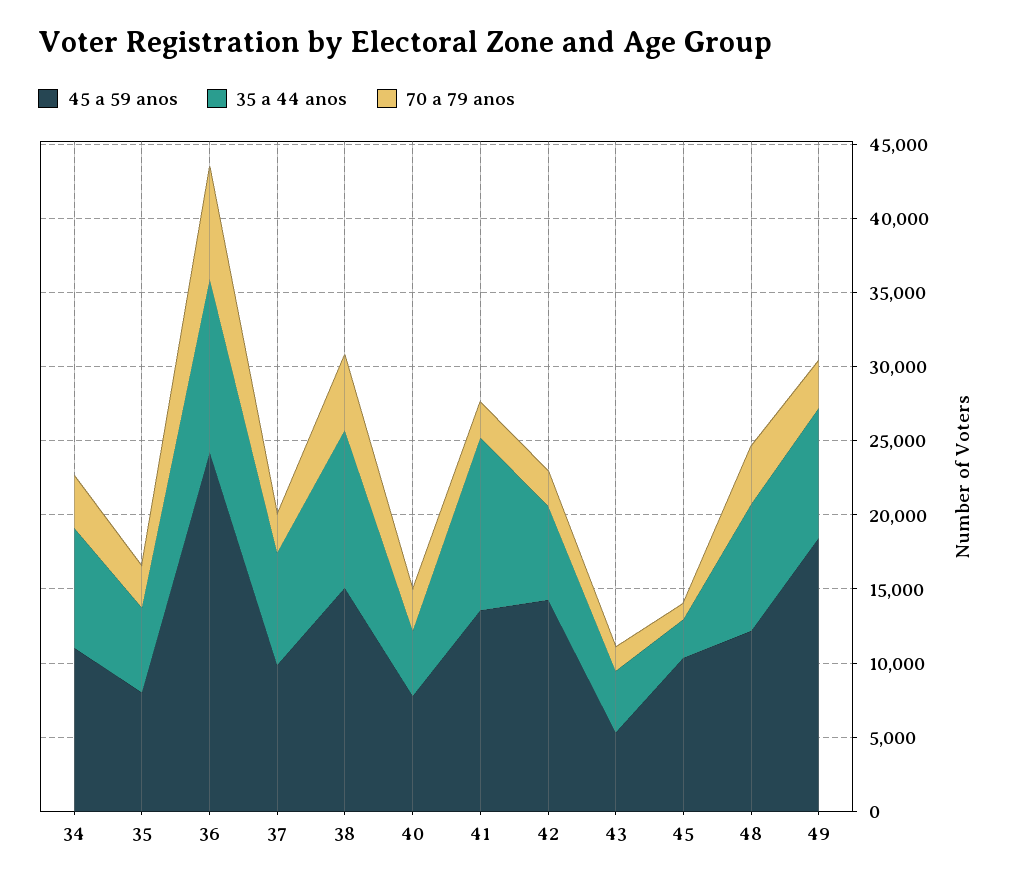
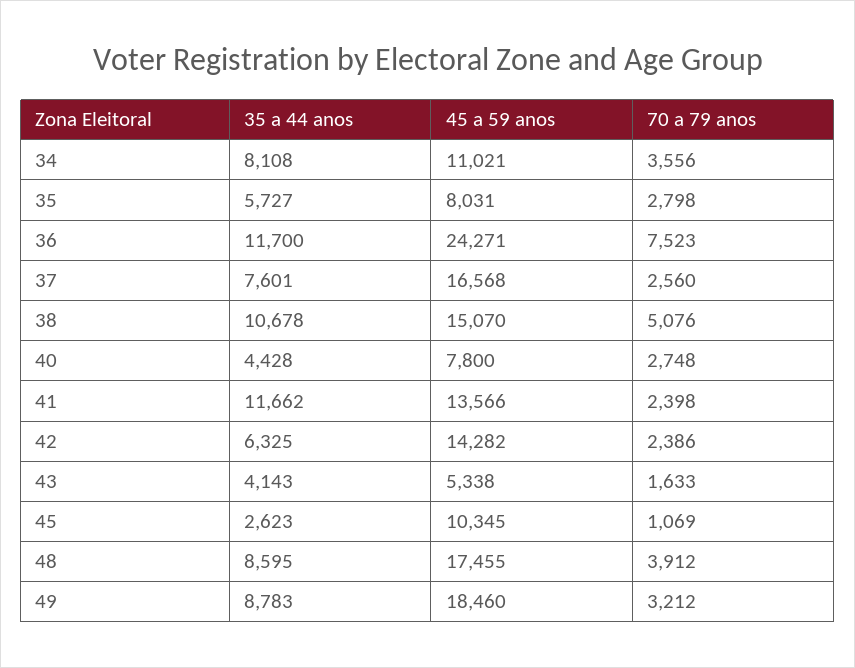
  {
    "45 a 59 anos": {
      "34": 11021,
      "35": 8031,
      "36": 24271,
-     "37": 10000,
+     "37": 16568,
      "38": 15070,
      "40": 7800,
      "41": 13566,
      "42": 14282,
      "43": 5338,
      "45": 10345,
-     "48": 12000,
+     "48": 17455,
      "49": 18460
    },
    "35 a 44 anos": {
      "34": 8108,
      "35": 5727,
      "36": 11700,
      "37": 7601,
      "38": 10678,
      "40": 4428,
      "41": 11662,
      "42": 6325,
      "43": 4143,
      "45": 2623,
      "48": 8595,
      "49": 8783
    },
    "70 a 79 anos": {
      "34": 3556,
      "35": 2798,
      "36": 7523,
      "37": 2560,
      "38": 5076,
      "40": 2748,
      "41": 2398,
      "42": 2386,
      "43": 1633,
      "45": 1069,
      "48": 3912,
      "49": 3212
    }
  }

